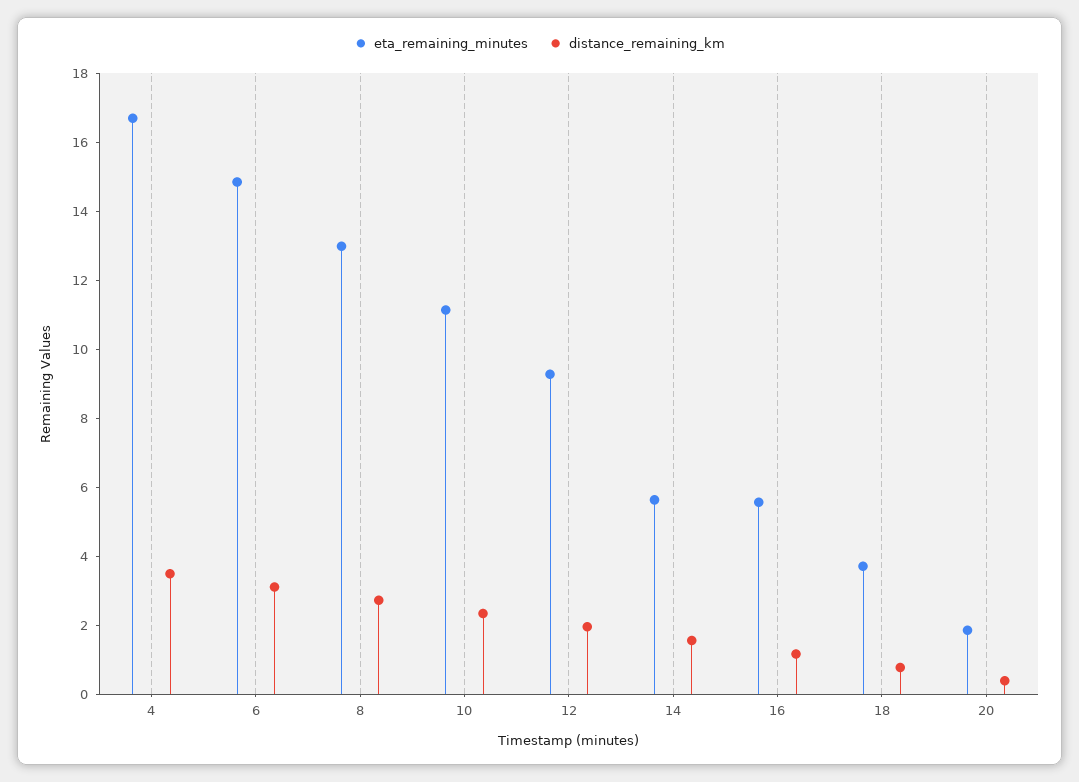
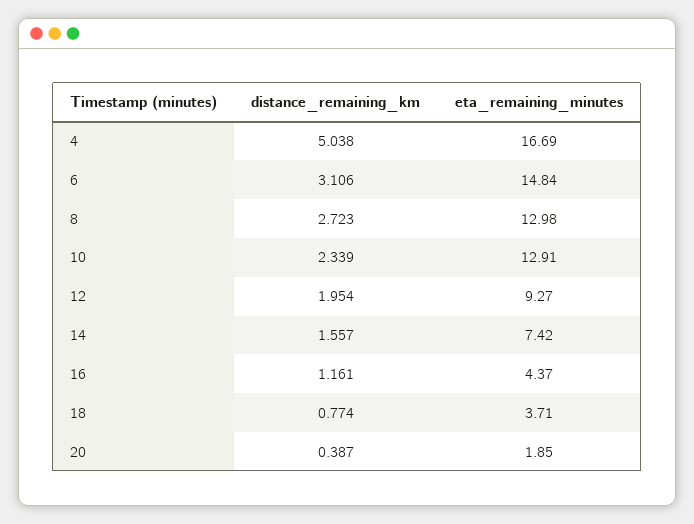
  {
    "eta_remaining_minutes": {
      "4": 16.69,
      "6": 14.84,
      "8": 12.98,
-     "10": 11,
+     "10": 12.91,
      "12": 9.27,
-     "14": 5.5,
+     "14": 7.42,
-     "16": 5.5,
+     "16": 4.37,
      "18": 3.71,
      "20": 1.85
    },
    "distance_remaining_km": {
-     "4": 3.5,
+     "4": 5.038,
      "6": 3.106,
      "8": 2.723,
      "10": 2.339,
      "12": 1.954,
      "14": 1.557,
      "16": 1.161,
      "18": 0.774,
      "20": 0.387
    }
  }

